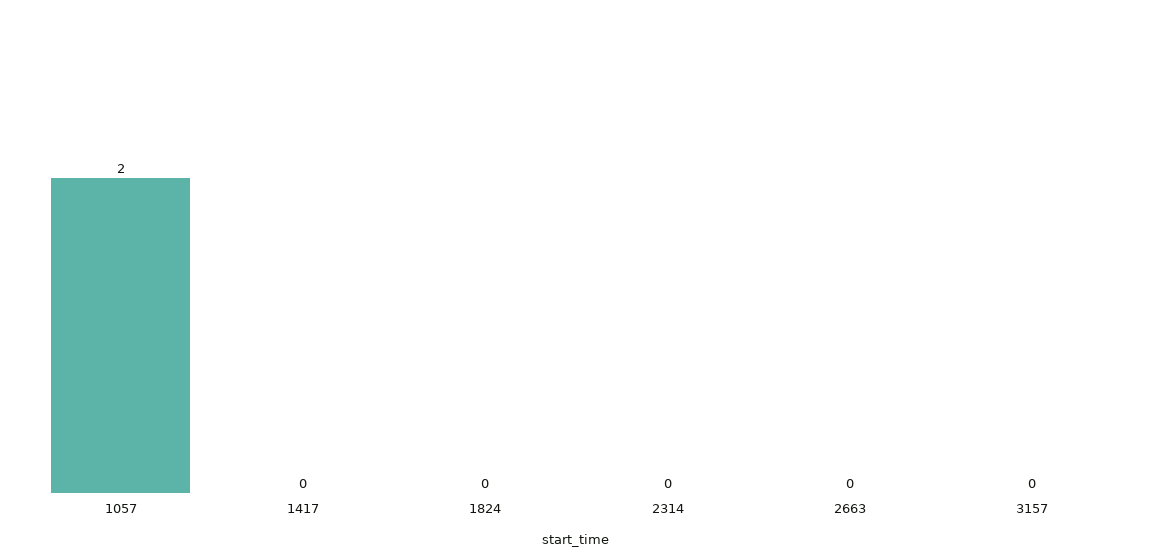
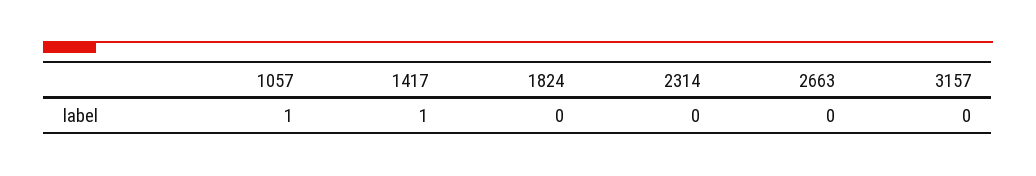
  {
-   "1057": 2,
+   "1057": 1,
-   "1417": 0,
+   "1417": 1,
    "1824": 0,
    "2314": 0,
    "2663": 0,
    "3157": 0
  }

